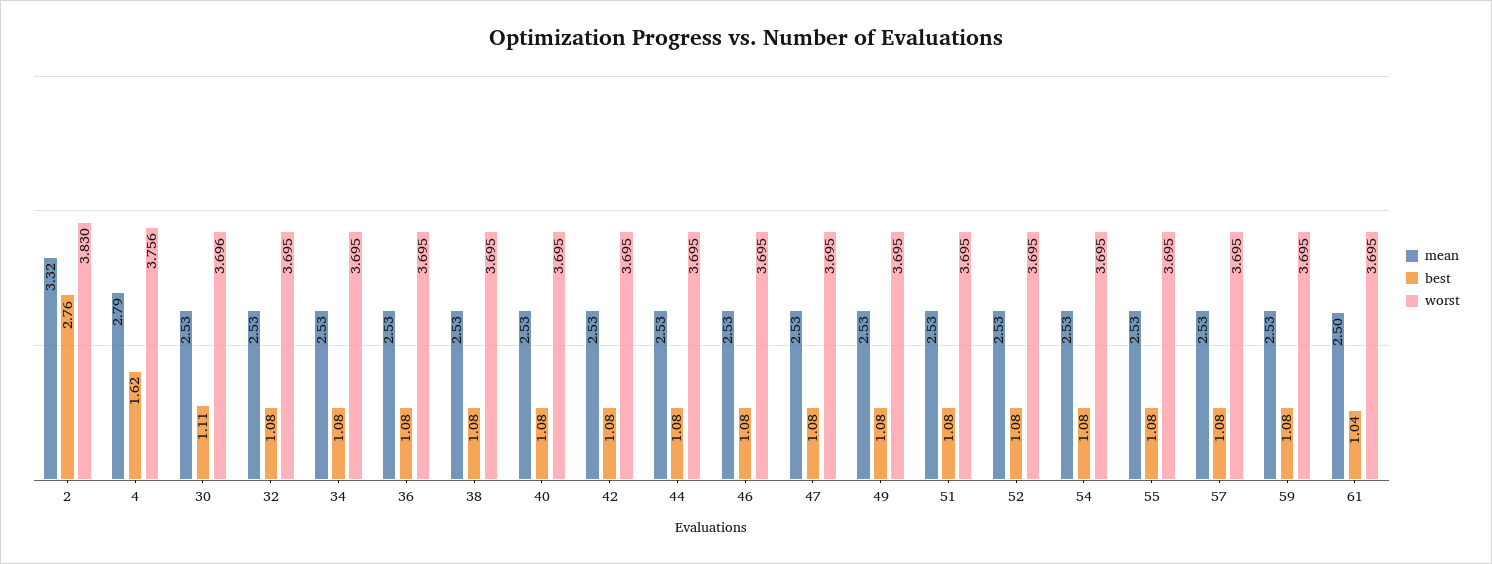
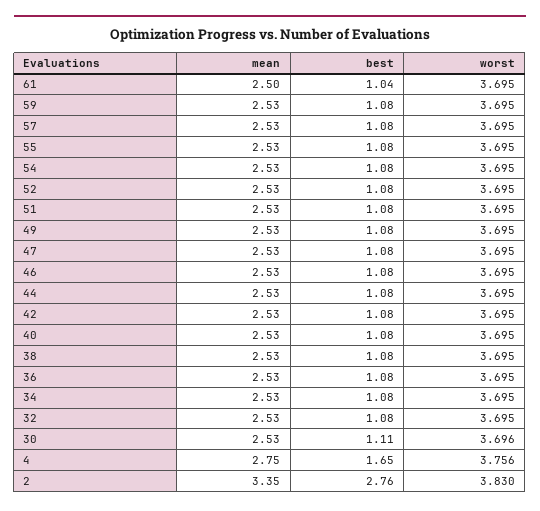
  {
    "mean": {
-     "2": 3.32,
+     "2": 3.35,
-     "4": 2.79,
+     "4": 2.75,
      "30": 2.53,
      "32": 2.53,
      "34": 2.53,
      "36": 2.53,
      "38": 2.53,
      "40": 2.53,
      "42": 2.53,
      "44": 2.53,
      "46": 2.53,
      "47": 2.53,
      "49": 2.53,
      "51": 2.53,
      "52": 2.53,
      "54": 2.53,
      "55": 2.53,
      "57": 2.53,
      "59": 2.53,
      "61": 2.5
    },
    "best": {
      "2": 2.76,
-     "4": 1.62,
+     "4": 1.65,
      "30": 1.11,
      "32": 1.08,
      "34": 1.08,
      "36": 1.08,
      "38": 1.08,
      "40": 1.08,
      "42": 1.08,
      "44": 1.08,
      "46": 1.08,
      "47": 1.08,
      "49": 1.08,
      "51": 1.08,
      "52": 1.08,
      "54": 1.08,
      "55": 1.08,
      "57": 1.08,
      "59": 1.08,
      "61": 1.04
    },
    "worst": {
      "2": 3.83,
      "4": 3.756,
      "30": 3.696,
      "32": 3.695,
      "34": 3.695,
      "36": 3.695,
      "38": 3.695,
      "40": 3.695,
      "42": 3.695,
      "44": 3.695,
      "46": 3.695,
      "47": 3.695,
      "49": 3.695,
      "51": 3.695,
      "52": 3.695,
      "54": 3.695,
      "55": 3.695,
      "57": 3.695,
      "59": 3.695,
      "61": 3.695
    }
  }

